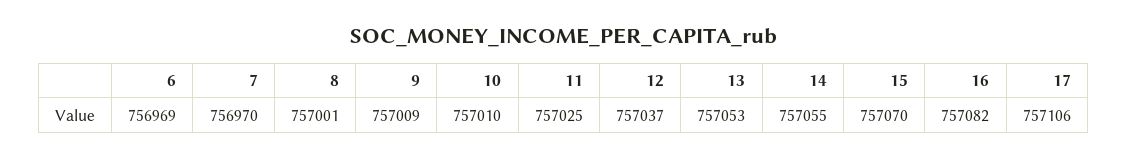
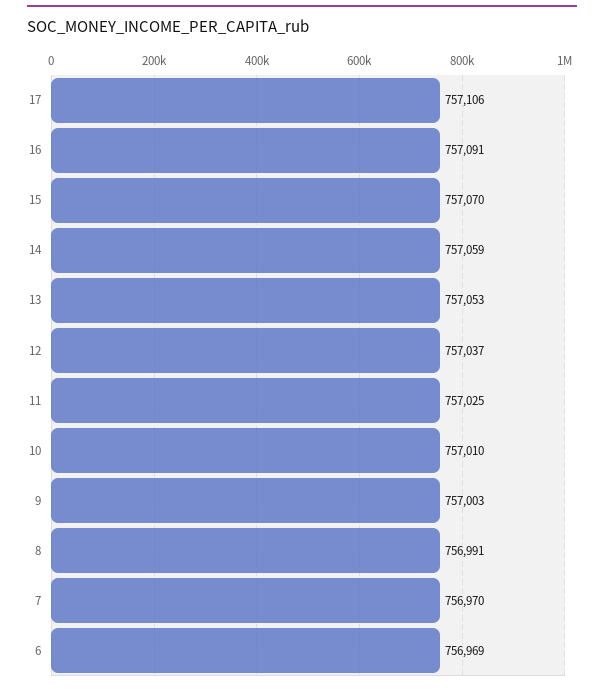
  {
    "6": 756969,
    "7": 756970,
-   "8": 757001,
+   "8": 756991,
-   "9": 757009,
+   "9": 757003,
    "10": 757010,
    "11": 757025,
    "12": 757037,
    "13": 757053,
-   "14": 757055,
+   "14": 757059,
    "15": 757070,
-   "16": 757082,
+   "16": 757091,
    "17": 757106
  }

